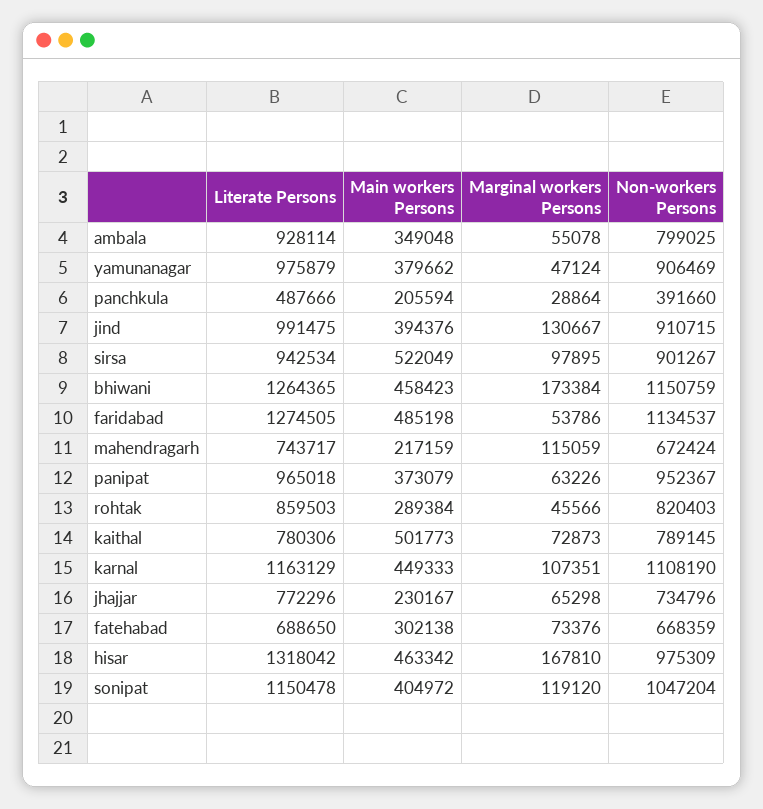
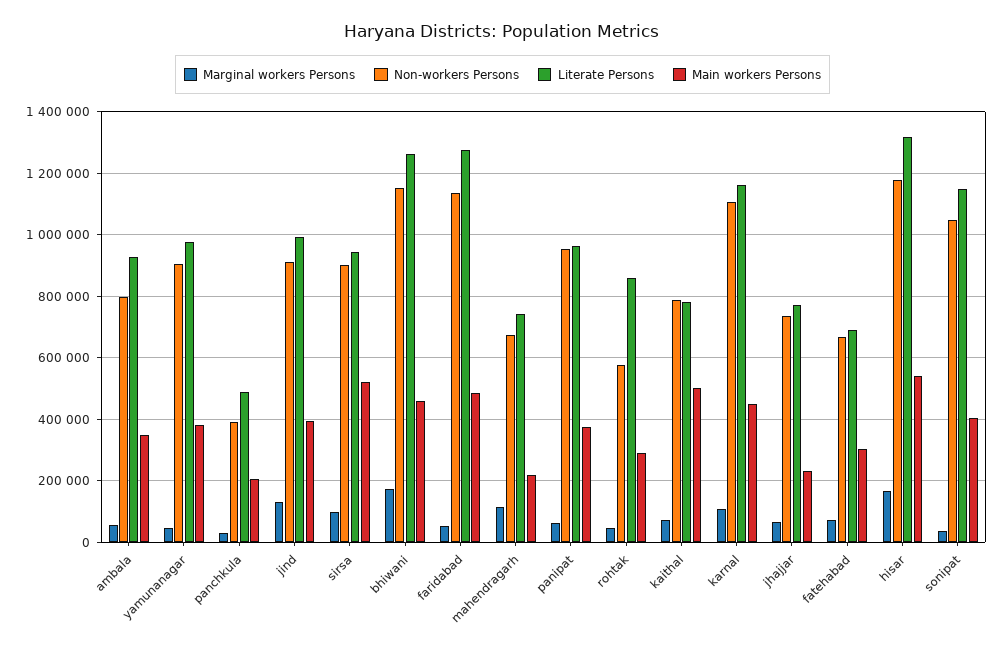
  {
    "Literate Persons": {
      "ambala": 928114,
      "yamunanagar": 975879,
      "panchkula": 487666,
      "jind": 991475,
      "sirsa": 942534,
      "bhiwani": 1264365,
      "faridabad": 1274505,
      "mahendragarh": 743717,
      "panipat": 965018,
      "rohtak": 859503,
      "kaithal": 780306,
      "karnal": 1163129,
      "jhajjar": 772296,
      "fatehabad": 688650,
      "hisar": 1318042,
      "sonipat": 1150478
    },
    "Main workers Persons": {
      "ambala": 349048,
      "yamunanagar": 379662,
      "panchkula": 205594,
      "jind": 394376,
      "sirsa": 522049,
      "bhiwani": 458423,
      "faridabad": 485198,
      "mahendragarh": 217159,
      "panipat": 373079,
      "rohtak": 289384,
      "kaithal": 501773,
      "karnal": 449333,
      "jhajjar": 230167,
      "fatehabad": 302138,
-     "hisar": 463342,
+     "hisar": 540000,
      "sonipat": 404972
    },
    "Marginal workers Persons": {
      "ambala": 55078,
      "yamunanagar": 47124,
      "panchkula": 28864,
      "jind": 130667,
      "sirsa": 97895,
      "bhiwani": 173384,
      "faridabad": 53786,
      "mahendragarh": 115059,
      "panipat": 63226,
      "rohtak": 45566,
      "kaithal": 72873,
      "karnal": 107351,
      "jhajjar": 65298,
      "fatehabad": 73376,
      "hisar": 167810,
-     "sonipat": 119120
+     "sonipat": 40000
    },
    "Non-workers Persons": {
      "ambala": 799025,
      "yamunanagar": 906469,
      "panchkula": 391660,
      "jind": 910715,
      "sirsa": 901267,
      "bhiwani": 1150759,
      "faridabad": 1134537,
      "mahendragarh": 672424,
      "panipat": 952367,
-     "rohtak": 820403,
+     "rohtak": 580000,
      "kaithal": 789145,
      "karnal": 1108190,
      "jhajjar": 734796,
      "fatehabad": 668359,
-     "hisar": 975309,
+     "hisar": 1180000,
      "sonipat": 1047204
    }
  }

